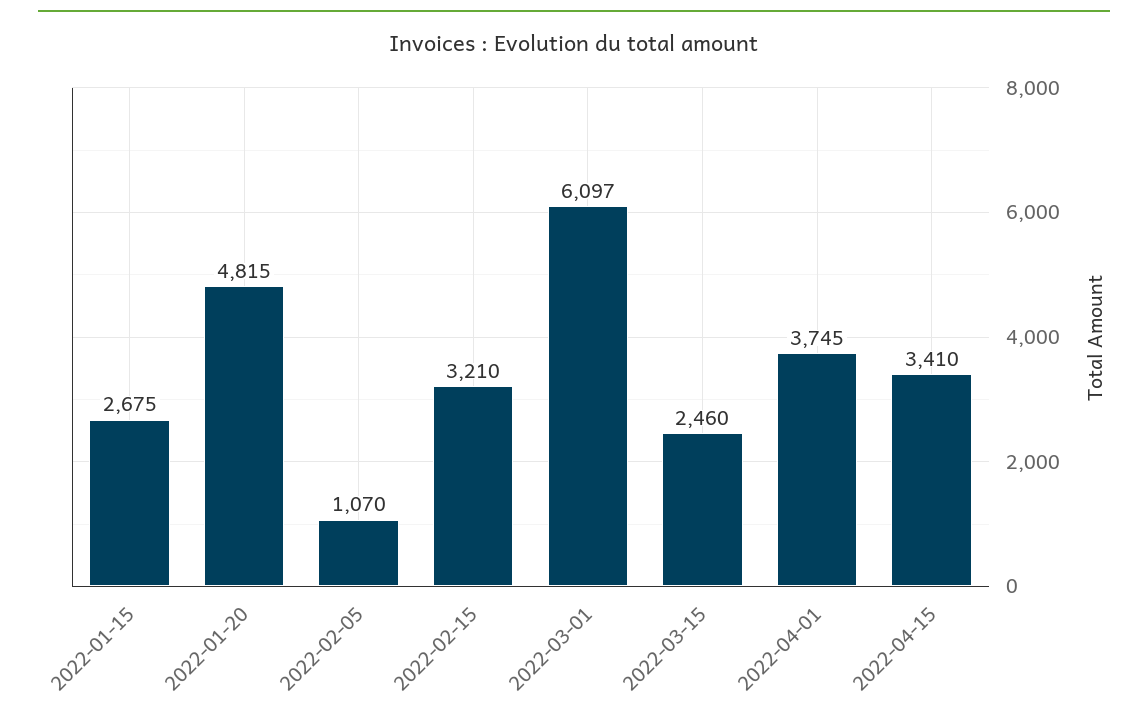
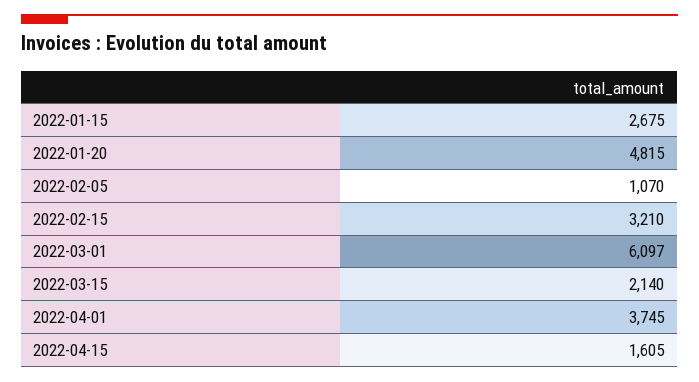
  {
    "2022-01-15": 2675,
    "2022-01-20": 4815,
    "2022-02-05": 1070,
    "2022-02-15": 3210,
    "2022-03-01": 6097,
-   "2022-03-15": 2460,
+   "2022-03-15": 2140,
    "2022-04-01": 3745,
-   "2022-04-15": 3410
+   "2022-04-15": 1605
  }

